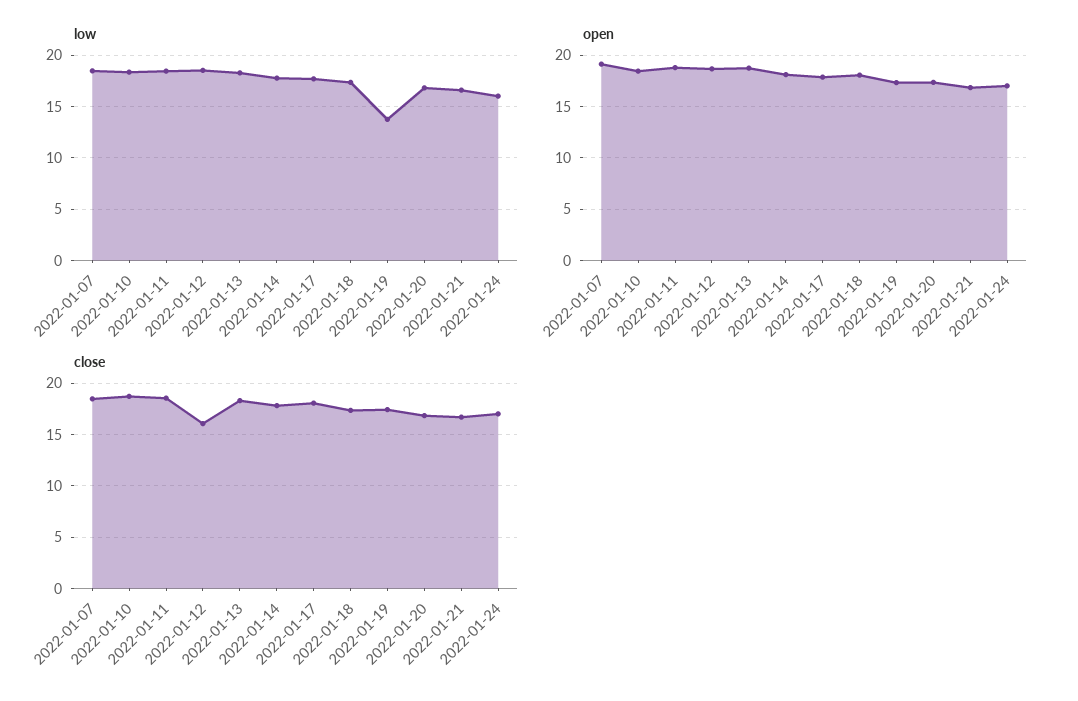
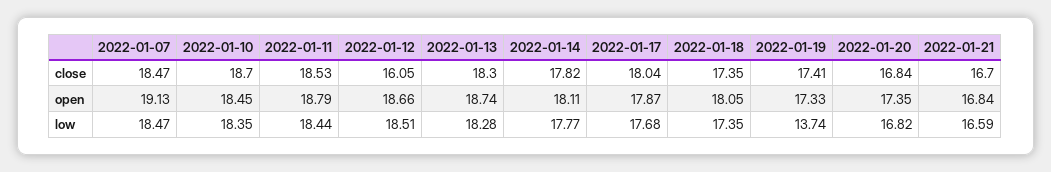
  {
    "low": {
      "2022-01-07": 18.47,
      "2022-01-10": 18.35,
      "2022-01-11": 18.44,
      "2022-01-12": 18.51,
      "2022-01-13": 18.28,
      "2022-01-14": 17.77,
      "2022-01-17": 17.68,
      "2022-01-18": 17.35,
      "2022-01-19": 13.74,
      "2022-01-20": 16.82,
-     "2022-01-21": 16.59,
+     "2022-01-21": 16.59
-     "2022-01-24": 16
    },
    "open": {
      "2022-01-07": 19.13,
      "2022-01-10": 18.45,
      "2022-01-11": 18.79,
      "2022-01-12": 18.66,
      "2022-01-13": 18.74,
      "2022-01-14": 18.11,
      "2022-01-17": 17.87,
      "2022-01-18": 18.05,
      "2022-01-19": 17.33,
      "2022-01-20": 17.35,
-     "2022-01-21": 16.84,
+     "2022-01-21": 16.84
-     "2022-01-24": 17
    },
    "close": {
      "2022-01-07": 18.47,
      "2022-01-10": 18.7,
      "2022-01-11": 18.53,
      "2022-01-12": 16.05,
      "2022-01-13": 18.3,
      "2022-01-14": 17.82,
      "2022-01-17": 18.04,
      "2022-01-18": 17.35,
      "2022-01-19": 17.41,
      "2022-01-20": 16.84,
-     "2022-01-21": 16.7,
+     "2022-01-21": 16.7
-     "2022-01-24": 17
    }
  }

